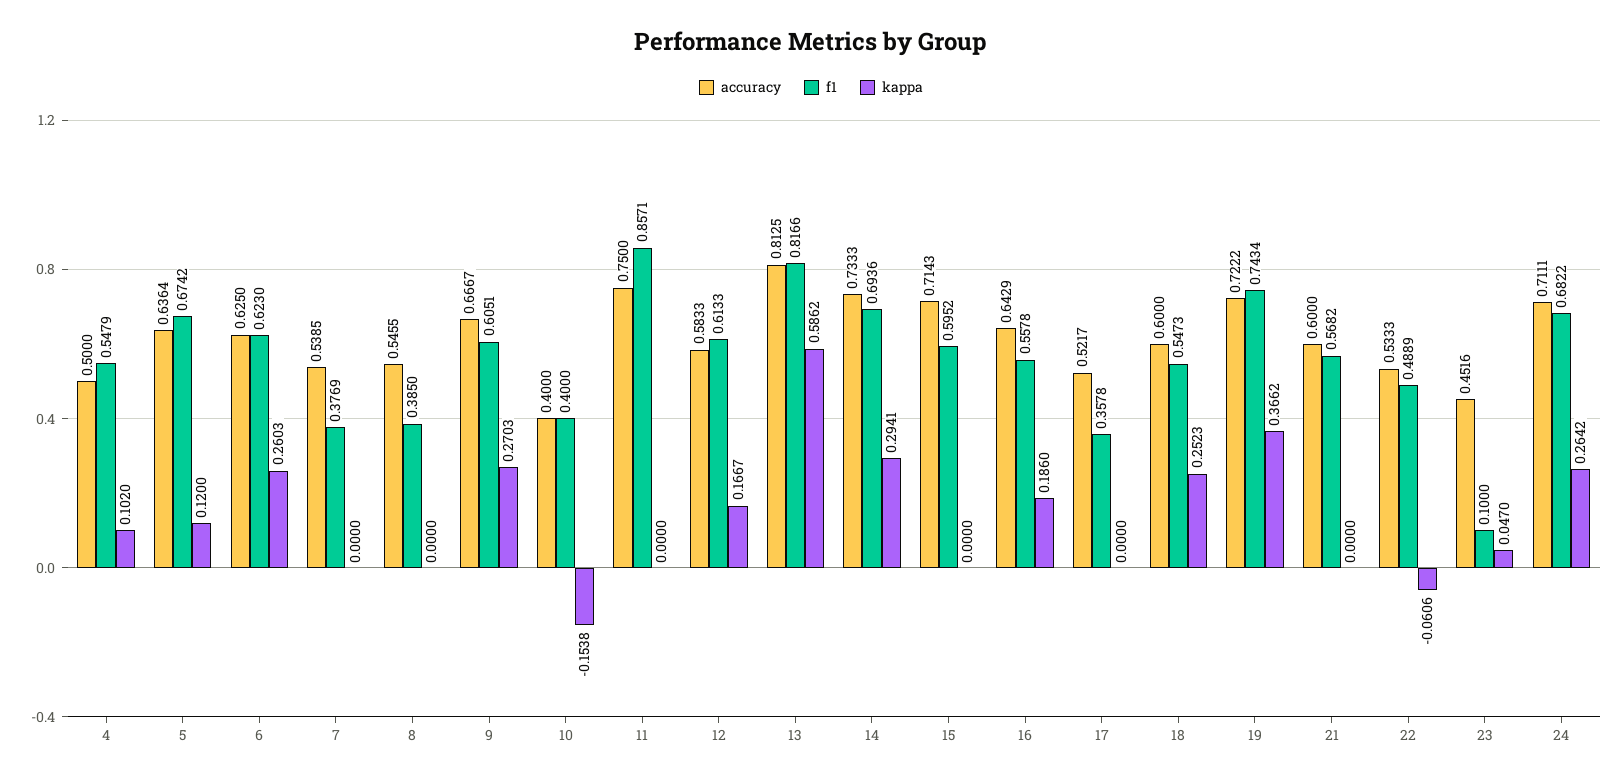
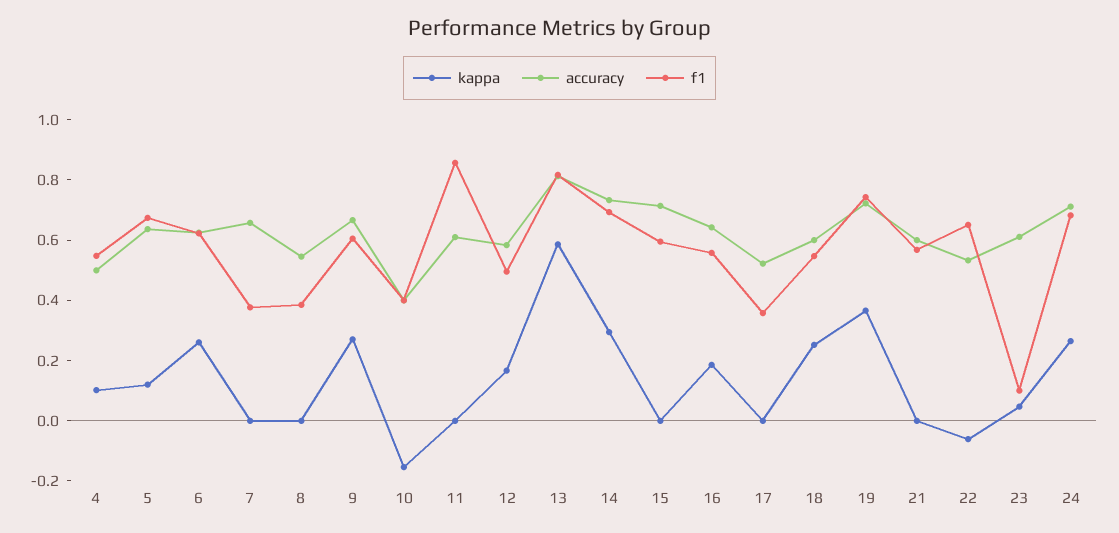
  {
    "accuracy": {
      "4": 0.5,
      "5": 0.6364,
      "6": 0.625,
-     "7": 0.5385,
+     "7": 0.65,
      "8": 0.5455,
      "9": 0.6667,
      "10": 0.4,
-     "11": 0.75,
+     "11": 0.6,
      "12": 0.5833,
      "13": 0.8125,
      "14": 0.7333,
      "15": 0.7143,
      "16": 0.6429,
      "17": 0.5217,
      "18": 0.6,
      "19": 0.7222,
      "21": 0.6,
      "22": 0.5333,
-     "23": 0.4516,
+     "23": 0.6,
      "24": 0.7111
    },
    "f1": {
      "4": 0.5479,
      "5": 0.6742,
      "6": 0.623,
      "7": 0.3769,
      "8": 0.385,
      "9": 0.6051,
      "10": 0.4,
      "11": 0.8571,
-     "12": 0.6133,
+     "12": 0.5,
      "13": 0.8166,
      "14": 0.6936,
      "15": 0.5952,
      "16": 0.5578,
      "17": 0.3578,
      "18": 0.5473,
      "19": 0.7434,
      "21": 0.5682,
-     "22": 0.4889,
+     "22": 0.65,
      "23": 0.1,
      "24": 0.6822
    },
    "kappa": {
      "4": 0.102,
      "5": 0.12,
      "6": 0.2603,
      "7": 0,
      "8": 0,
      "9": 0.2703,
      "10": -0.1538,
      "11": 0,
      "12": 0.1667,
      "13": 0.5862,
      "14": 0.2941,
      "15": 0,
      "16": 0.186,
      "17": 0,
      "18": 0.2523,
      "19": 0.3662,
      "21": 0,
      "22": -0.0606,
      "23": 0.047,
      "24": 0.2642
    }
  }

